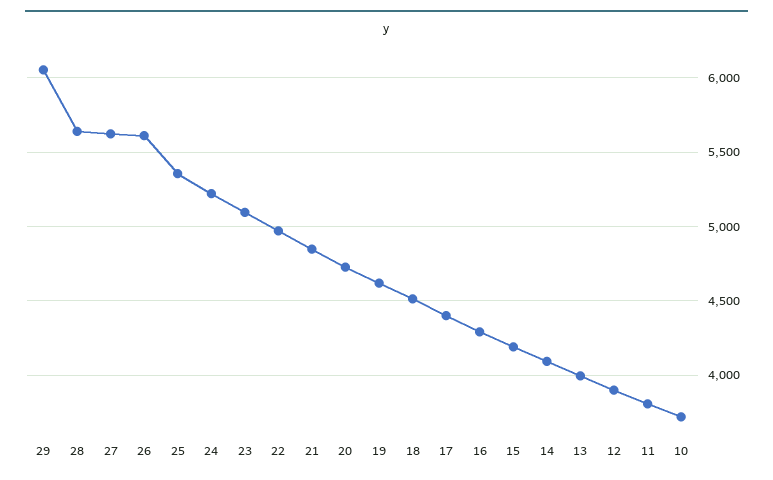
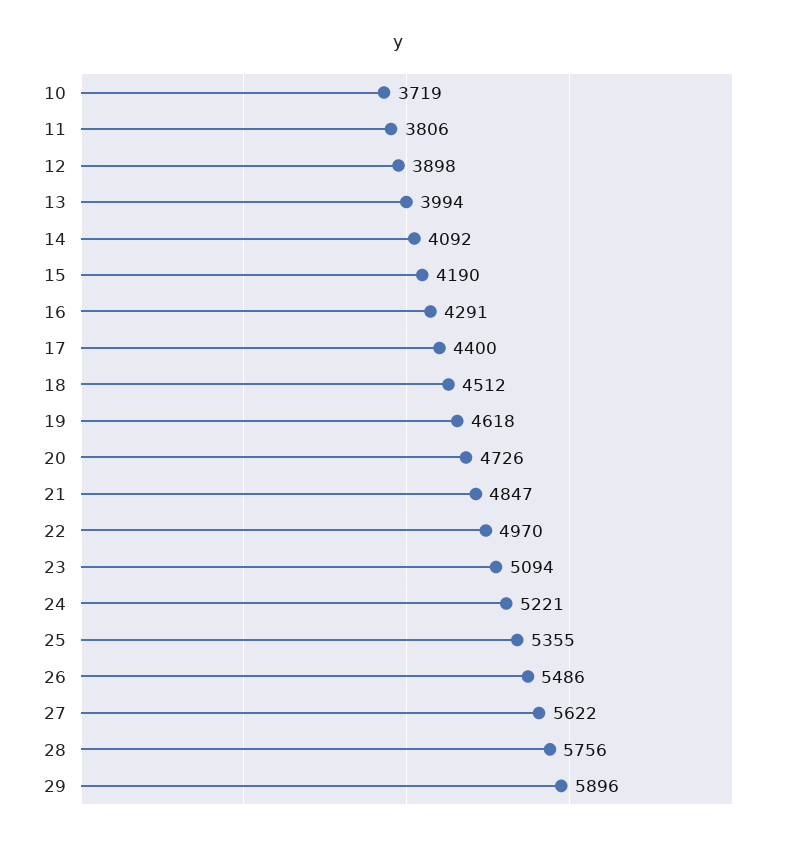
  {
-   "29": 6050,
+   "29": 5896,
-   "28": 5650,
+   "28": 5756,
    "27": 5622,
-   "26": 5600,
+   "26": 5486,
    "25": 5355,
    "24": 5221,
    "23": 5094,
    "22": 4970,
    "21": 4847,
    "20": 4726,
    "19": 4618,
    "18": 4512,
    "17": 4400,
    "16": 4291,
    "15": 4190,
    "14": 4092,
    "13": 3994,
    "12": 3898,
    "11": 3806,
    "10": 3719
  }

